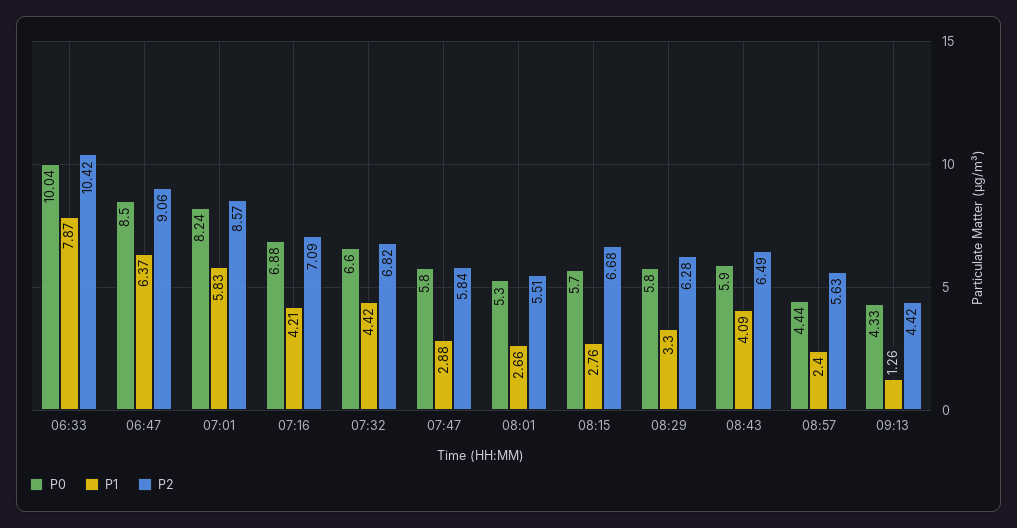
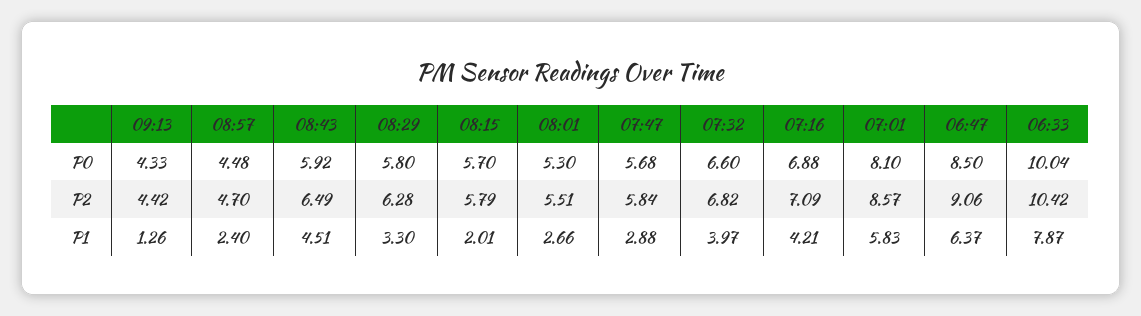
  {
    "P0": {
      "06:33": 10.04,
      "06:47": 8.5,
-     "07:01": 8.24,
+     "07:01": 8.1,
      "07:16": 6.88,
      "07:32": 6.6,
-     "07:47": 5.8,
+     "07:47": 5.68,
      "08:01": 5.3,
      "08:15": 5.7,
      "08:29": 5.8,
-     "08:43": 5.9,
+     "08:43": 5.92,
-     "08:57": 4.44,
+     "08:57": 4.48,
      "09:13": 4.33
    },
    "P1": {
      "06:33": 7.87,
      "06:47": 6.37,
      "07:01": 5.83,
      "07:16": 4.21,
-     "07:32": 4.42,
+     "07:32": 3.97,
      "07:47": 2.88,
      "08:01": 2.66,
-     "08:15": 2.76,
+     "08:15": 2.01,
      "08:29": 3.3,
-     "08:43": 4.09,
+     "08:43": 4.51,
      "08:57": 2.4,
      "09:13": 1.26
    },
    "P2": {
      "06:33": 10.42,
      "06:47": 9.06,
      "07:01": 8.57,
      "07:16": 7.09,
      "07:32": 6.82,
      "07:47": 5.84,
      "08:01": 5.51,
-     "08:15": 6.68,
+     "08:15": 5.79,
      "08:29": 6.28,
      "08:43": 6.49,
-     "08:57": 5.63,
+     "08:57": 4.7,
      "09:13": 4.42
    }
  }

